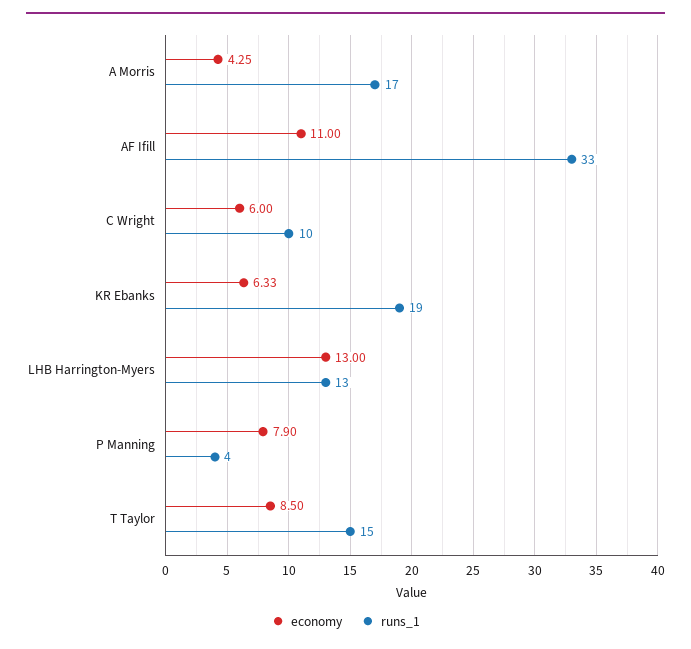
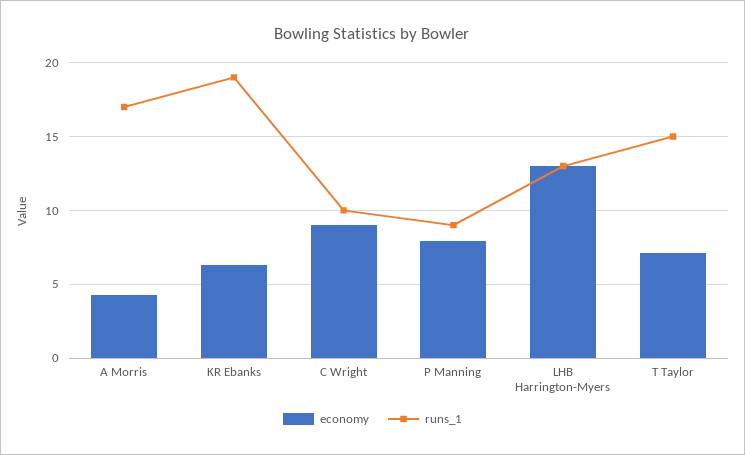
  {
    "economy": {
      "A Morris": 4.25,
-     "AF Ifill": 11,
-     "C Wright": 6,
+     "C Wright": 9,
      "KR Ebanks": 6.33,
      "LHB Harrington-Myers": 13,
      "P Manning": 7.9,
-     "T Taylor": 8.5
+     "T Taylor": 7
    },
    "runs_1": {
      "A Morris": 17,
-     "AF Ifill": 33,
      "C Wright": 10,
      "KR Ebanks": 19,
      "LHB Harrington-Myers": 13,
-     "P Manning": 4,
+     "P Manning": 9,
      "T Taylor": 15
    }
  }

